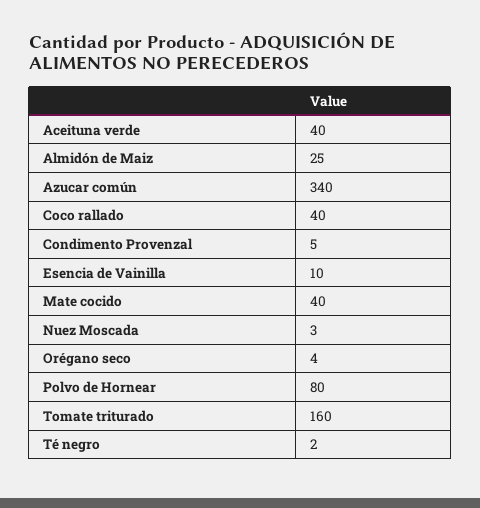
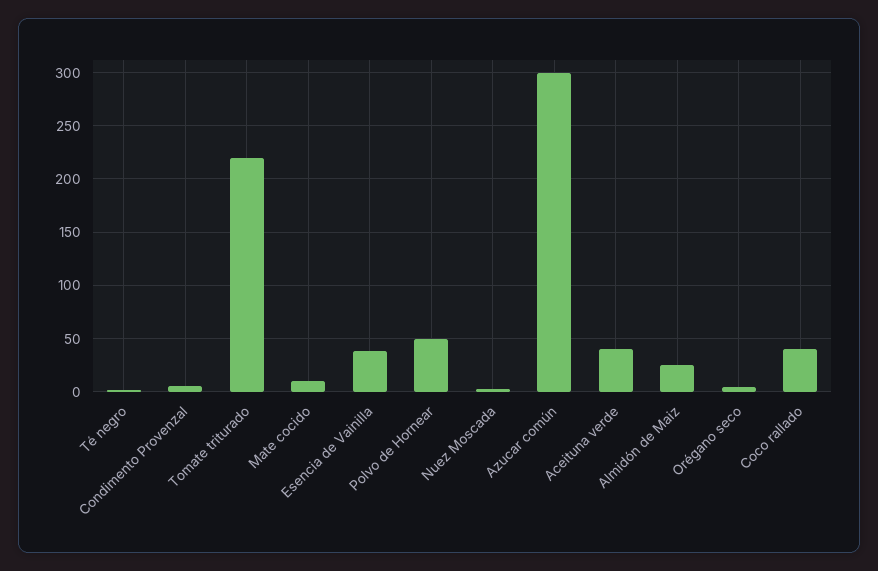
  {
    "Aceituna verde": 40,
    "Almidón de Maiz": 25,
-   "Azucar común": 340,
+   "Azucar común": 300,
    "Coco rallado": 40,
    "Condimento Provenzal": 5,
-   "Esencia de Vainilla": 10,
+   "Esencia de Vainilla": 40,
-   "Mate cocido": 40,
+   "Mate cocido": 10,
    "Nuez Moscada": 3,
    "Orégano seco": 4,
-   "Polvo de Hornear": 80,
+   "Polvo de Hornear": 50,
-   "Tomate triturado": 160,
+   "Tomate triturado": 220,
    "Té negro": 2
  }

